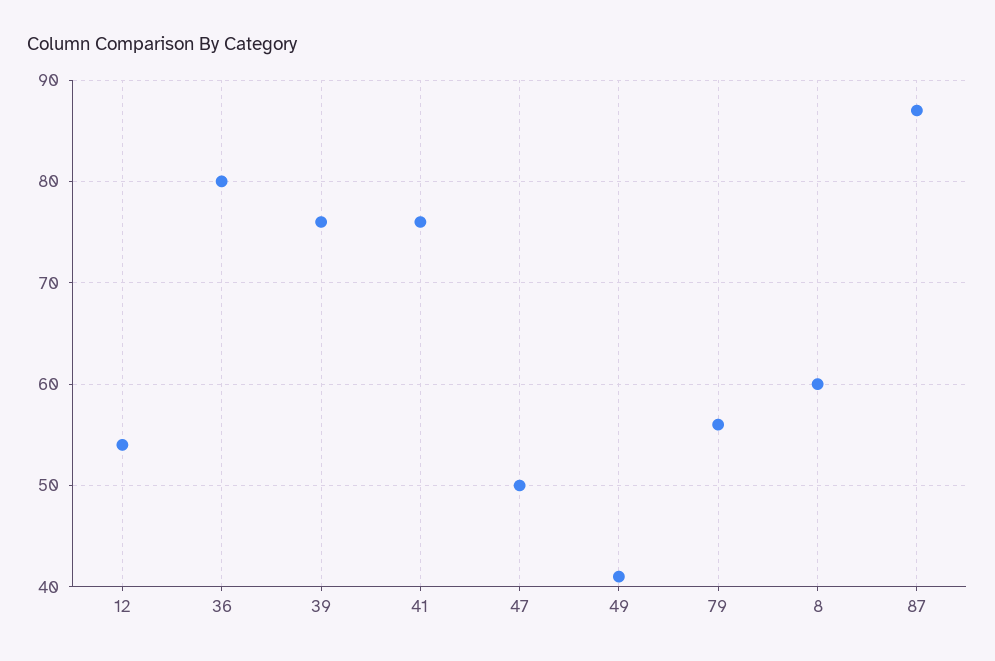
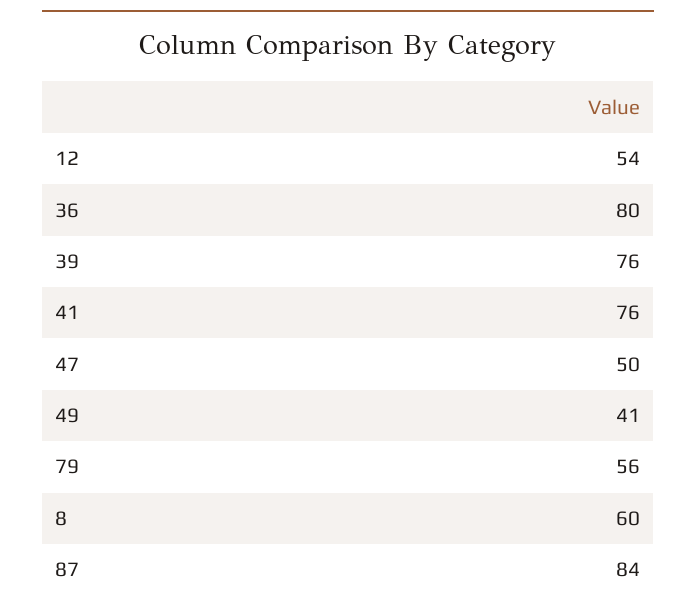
  {
    "12": 54,
    "36": 80,
    "39": 76,
    "41": 76,
    "47": 50,
    "49": 41,
    "79": 56,
    "8": 60,
-   "87": 87
+   "87": 84
  }

